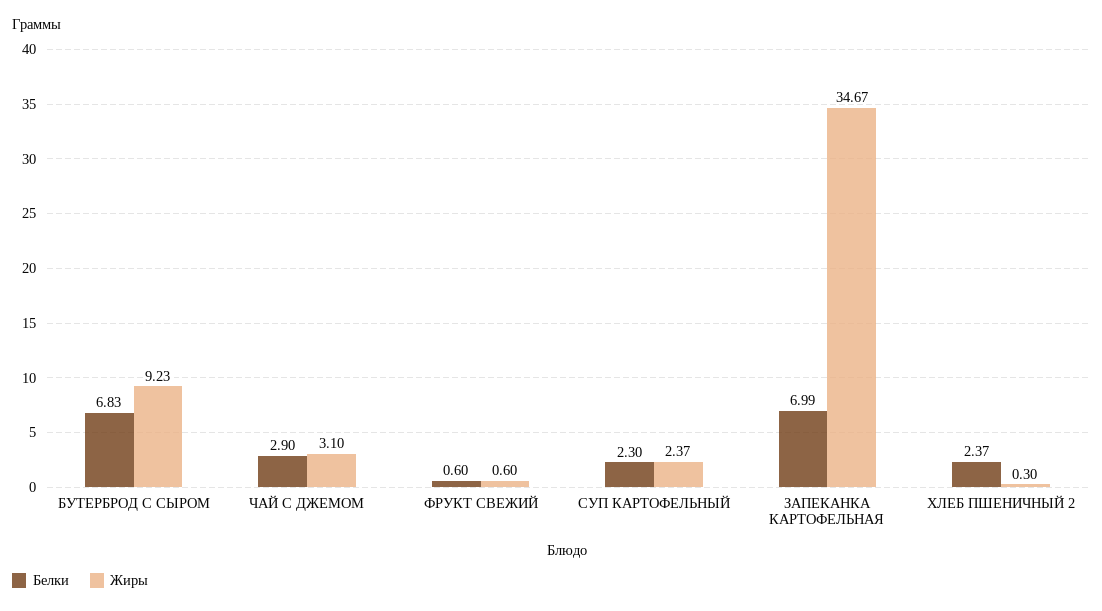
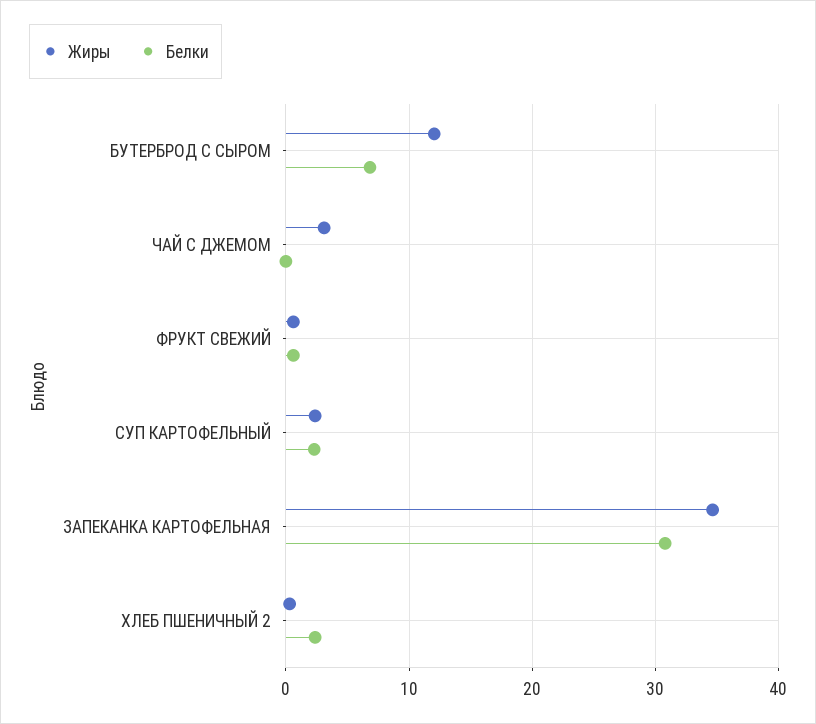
  {
    "Белки": {
      "БУТЕРБРОД С СЫРОМ": 6.83,
-     "ЧАЙ С ДЖЕМОМ": 2.9,
+     "ЧАЙ С ДЖЕМОМ": 0,
      "ФРУКТ СВЕЖИЙ": 0.6,
      "СУП КАРТОФЕЛЬНЫЙ": 2.3,
-     "ЗАПЕКАНКА КАРТОФЕЛЬНАЯ": 6.99,
+     "ЗАПЕКАНКА КАРТОФЕЛЬНАЯ": 31,
      "ХЛЕБ ПШЕНИЧНЫЙ 2": 2.37
    },
    "Жиры": {
-     "БУТЕРБРОД С СЫРОМ": 9.23,
+     "БУТЕРБРОД С СЫРОМ": 12,
      "ЧАЙ С ДЖЕМОМ": 3.1,
      "ФРУКТ СВЕЖИЙ": 0.6,
      "СУП КАРТОФЕЛЬНЫЙ": 2.37,
      "ЗАПЕКАНКА КАРТОФЕЛЬНАЯ": 34.67,
      "ХЛЕБ ПШЕНИЧНЫЙ 2": 0.3
    }
  }

